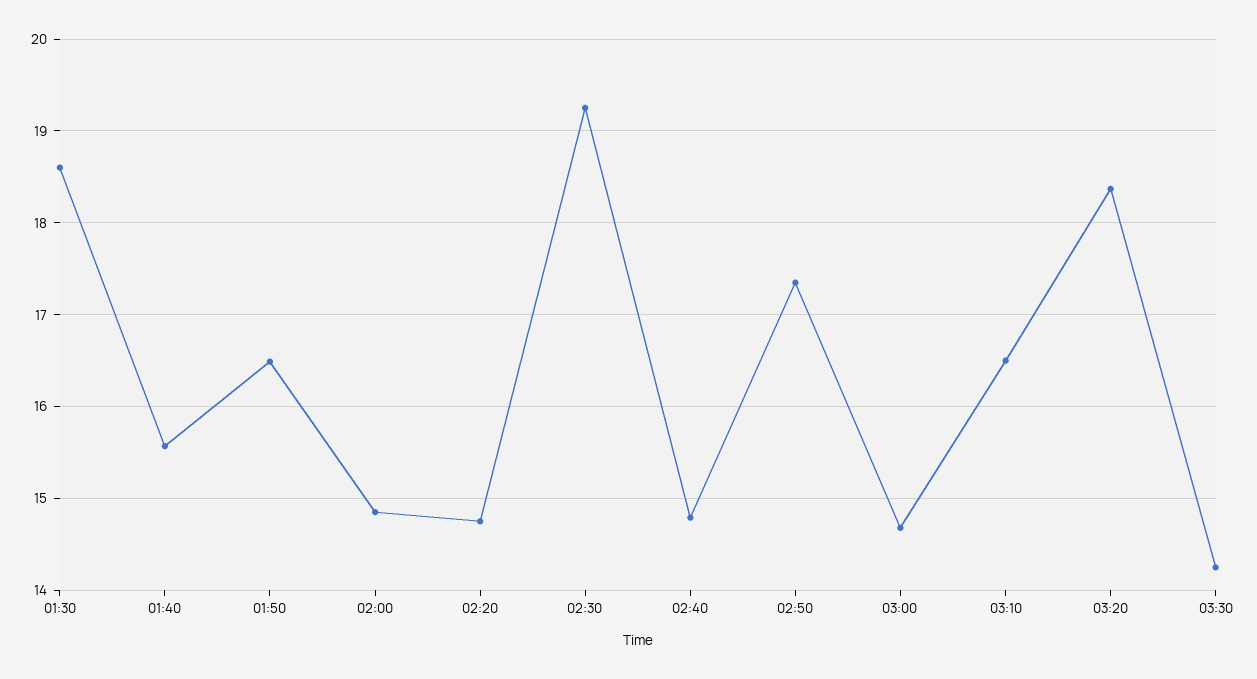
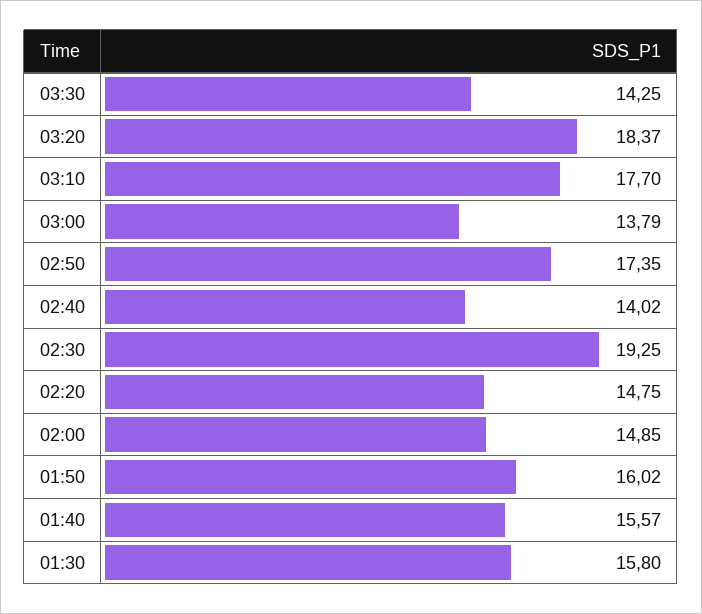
  {
-   "01:30": 18.6,
+   "01:30": 15.8,
    "01:40": 15.57,
-   "01:50": 16.5,
+   "01:50": 16.02,
    "02:00": 14.85,
    "02:20": 14.75,
    "02:30": 19.25,
-   "02:40": 14.8,
+   "02:40": 14.02,
    "02:50": 17.35,
-   "03:00": 14.7,
+   "03:00": 13.79,
-   "03:10": 16.5,
+   "03:10": 17.7,
    "03:20": 18.37,
    "03:30": 14.25
  }

